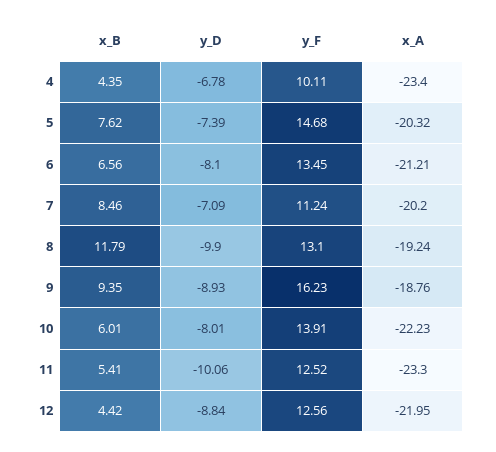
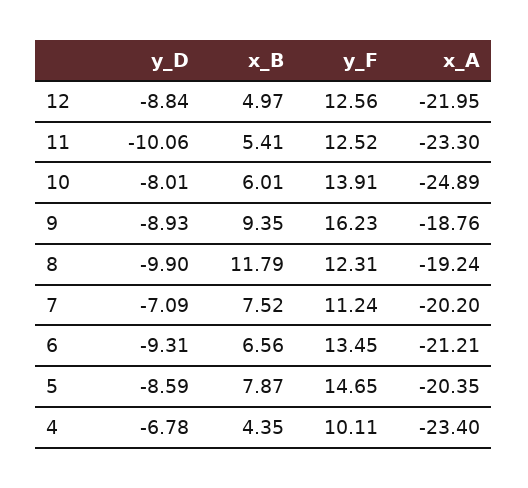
  {
    "x_B": {
      "4": 4.35,
-     "5": 7.62,
+     "5": 7.87,
      "6": 6.56,
-     "7": 8.46,
+     "7": 7.52,
      "8": 11.79,
      "9": 9.35,
      "10": 6.01,
      "11": 5.41,
-     "12": 4.42
+     "12": 4.97
    },
    "y_D": {
      "4": -6.78,
-     "5": -7.39,
+     "5": -8.59,
-     "6": -8.1,
+     "6": -9.31,
      "7": -7.09,
      "8": -9.9,
      "9": -8.93,
      "10": -8.01,
      "11": -10.06,
      "12": -8.84
    },
    "y_F": {
      "4": 10.11,
-     "5": 14.68,
+     "5": 14.65,
      "6": 13.45,
      "7": 11.24,
-     "8": 13.1,
+     "8": 12.31,
      "9": 16.23,
      "10": 13.91,
      "11": 12.52,
      "12": 12.56
    },
    "x_A": {
      "4": -23.4,
-     "5": -20.32,
+     "5": -20.35,
      "6": -21.21,
      "7": -20.2,
      "8": -19.24,
      "9": -18.76,
-     "10": -22.23,
+     "10": -24.89,
      "11": -23.3,
      "12": -21.95
    }
  }

